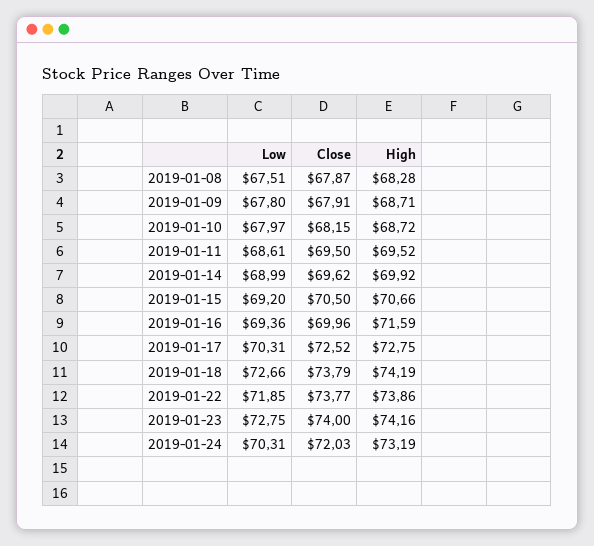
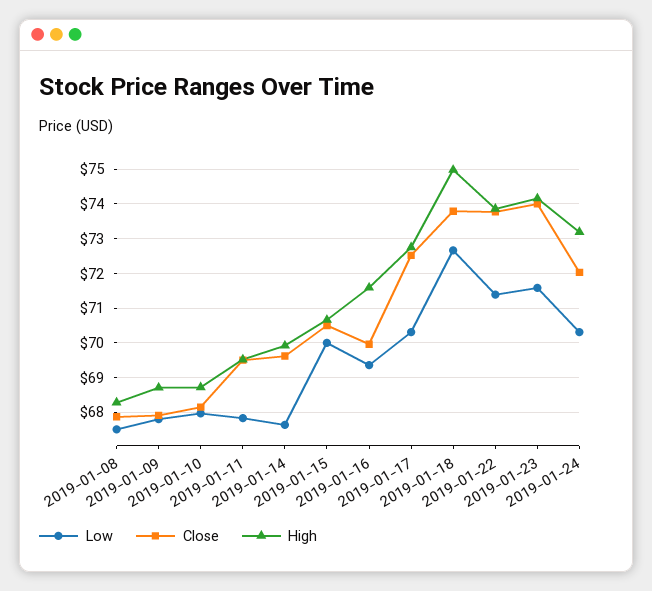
  {
    "Low": {
      "2019-01-08": 67.51,
      "2019-01-09": 67.8,
      "2019-01-10": 67.97,
-     "2019-01-11": 68.61,
+     "2019-01-11": 67.8,
-     "2019-01-14": 68.99,
+     "2019-01-14": 67.6,
-     "2019-01-15": 69.2,
+     "2019-01-15": 70,
      "2019-01-16": 69.36,
      "2019-01-17": 70.31,
      "2019-01-18": 72.66,
-     "2019-01-22": 71.85,
+     "2019-01-22": 71.4,
-     "2019-01-23": 72.75,
+     "2019-01-23": 71.6,
      "2019-01-24": 70.31
    },
    "Close": {
      "2019-01-08": 67.87,
      "2019-01-09": 67.91,
      "2019-01-10": 68.15,
      "2019-01-11": 69.5,
      "2019-01-14": 69.62,
      "2019-01-15": 70.5,
      "2019-01-16": 69.96,
      "2019-01-17": 72.52,
      "2019-01-18": 73.79,
      "2019-01-22": 73.77,
      "2019-01-23": 74,
      "2019-01-24": 72.03
    },
    "High": {
      "2019-01-08": 68.28,
      "2019-01-09": 68.71,
      "2019-01-10": 68.72,
      "2019-01-11": 69.52,
      "2019-01-14": 69.92,
      "2019-01-15": 70.66,
      "2019-01-16": 71.59,
      "2019-01-17": 72.75,
-     "2019-01-18": 74.19,
+     "2019-01-18": 75,
      "2019-01-22": 73.86,
      "2019-01-23": 74.16,
      "2019-01-24": 73.19
    }
  }

